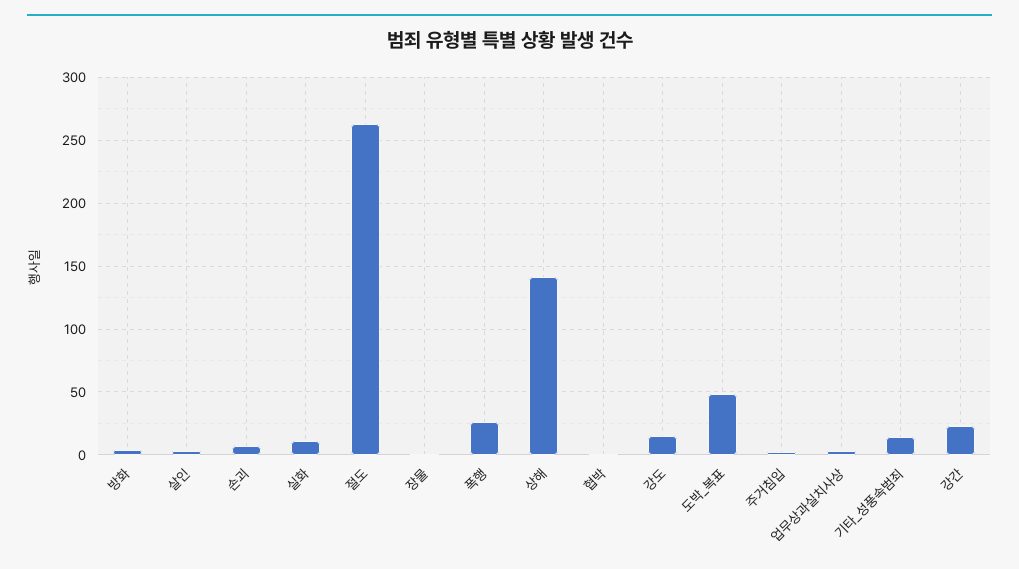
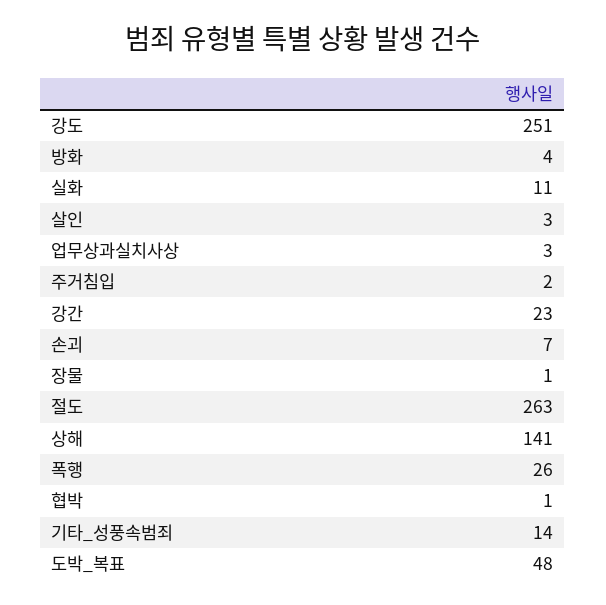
  {
    "방화": 4,
    "살인": 3,
    "손괴": 7,
    "실화": 11,
    "절도": 263,
    "장물": 1,
    "폭행": 26,
    "상해": 141,
    "협박": 1,
-   "강도": 15,
+   "강도": 251,
    "도박_복표": 48,
    "주거침입": 2,
    "업무상과실치사상": 3,
    "기타_성풍속범죄": 14,
    "강간": 23
  }

